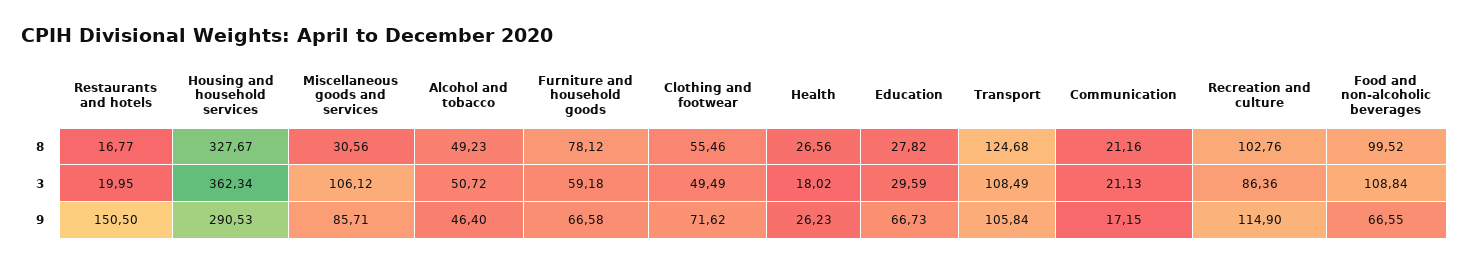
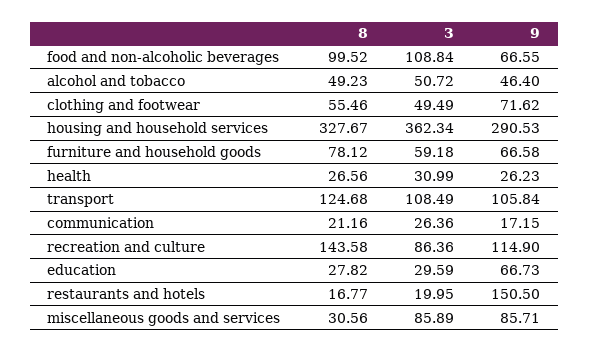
  {
    "Restaurants and hotels": {
      "8": 16.77,
      "3": 19.95,
      "9": 150.5
    },
    "Housing and household services": {
      "8": 327.67,
      "3": 362.34,
      "9": 290.53
    },
    "Miscellaneous goods and services": {
      "8": 30.56,
-     "3": 106.12,
+     "3": 85.89,
      "9": 85.71
    },
    "Alcohol and tobacco": {
      "8": 49.23,
      "3": 50.72,
      "9": 46.4
    },
    "Furniture and household goods": {
      "8": 78.12,
      "3": 59.18,
      "9": 66.58
    },
    "Clothing and footwear": {
      "8": 55.46,
      "3": 49.49,
      "9": 71.62
    },
    "Health": {
      "8": 26.56,
-     "3": 18.02,
+     "3": 30.99,
      "9": 26.23
    },
    "Education": {
      "8": 27.82,
      "3": 29.59,
      "9": 66.73
    },
    "Transport": {
      "8": 124.68,
      "3": 108.49,
      "9": 105.84
    },
    "Communication": {
      "8": 21.16,
-     "3": 21.13,
+     "3": 26.36,
      "9": 17.15
    },
    "Recreation and culture": {
-     "8": 102.76,
+     "8": 143.58,
      "3": 86.36,
      "9": 114.9
    },
    "Food and non-alcoholic beverages": {
      "8": 99.52,
      "3": 108.84,
      "9": 66.55
    }
  }

